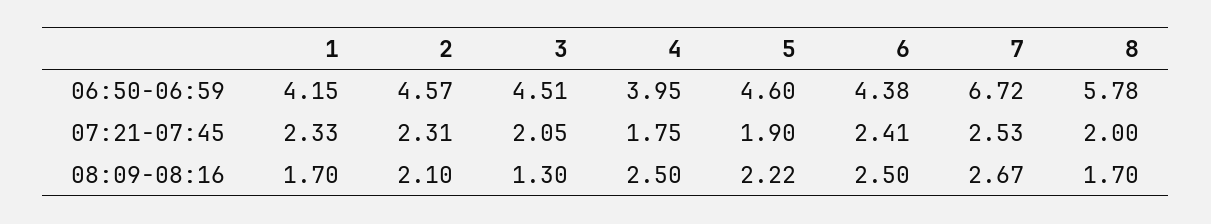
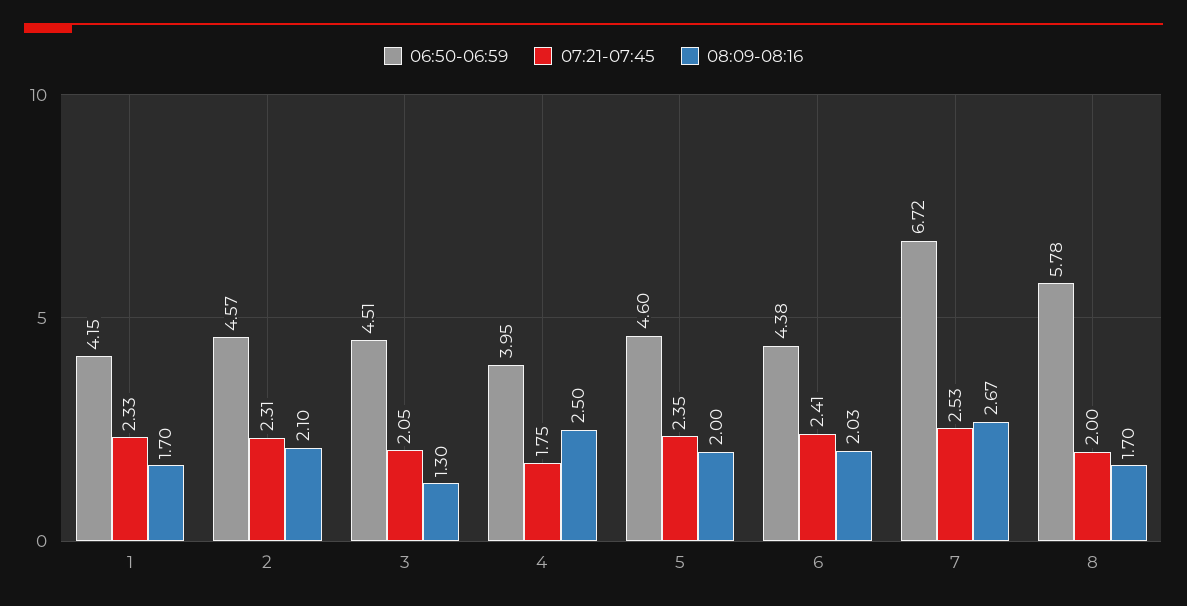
  {
    "06:50-06:59": {
      "1": 4.15,
      "2": 4.57,
      "3": 4.51,
      "4": 3.95,
      "5": 4.6,
      "6": 4.38,
      "7": 6.72,
      "8": 5.78
    },
    "07:21-07:45": {
      "1": 2.33,
      "2": 2.31,
      "3": 2.05,
      "4": 1.75,
-     "5": 1.9,
+     "5": 2.35,
      "6": 2.41,
      "7": 2.53,
      "8": 2
    },
    "08:09-08:16": {
      "1": 1.7,
      "2": 2.1,
      "3": 1.3,
      "4": 2.5,
-     "5": 2.22,
+     "5": 2,
-     "6": 2.5,
+     "6": 2.03,
      "7": 2.67,
      "8": 1.7
    }
  }

